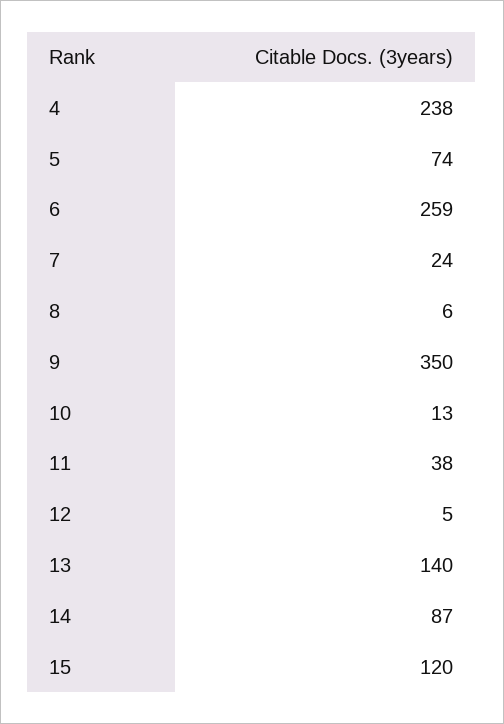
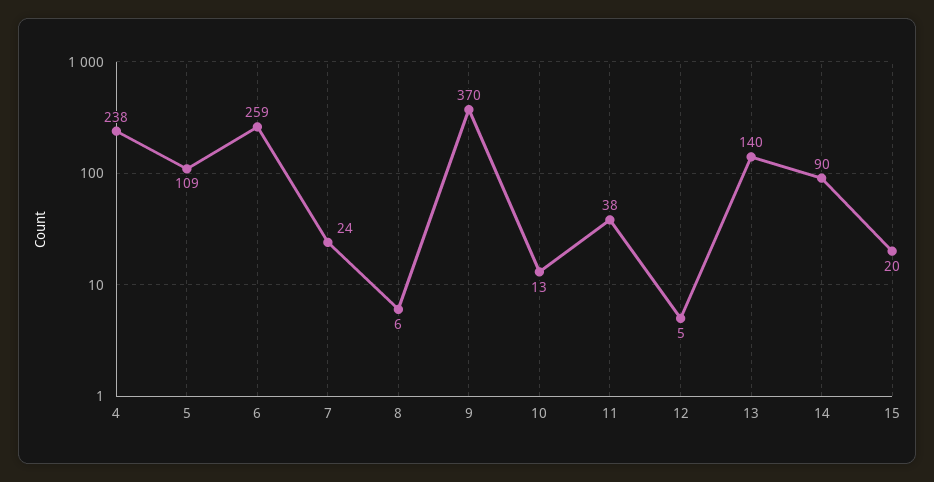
  {
    "4": 238,
-   "5": 74,
+   "5": 109,
    "6": 259,
    "7": 24,
    "8": 6,
-   "9": 350,
+   "9": 370,
    "10": 13,
    "11": 38,
    "12": 5,
    "13": 140,
-   "14": 87,
+   "14": 90,
-   "15": 120
+   "15": 20
  }

